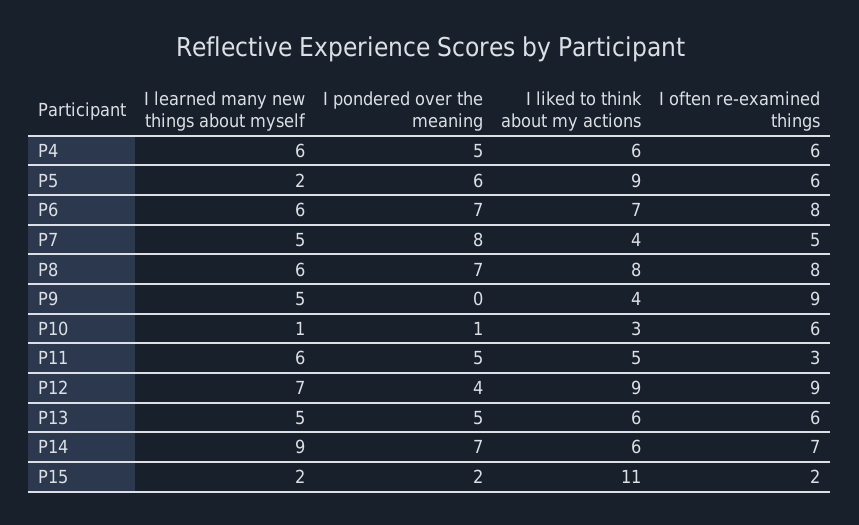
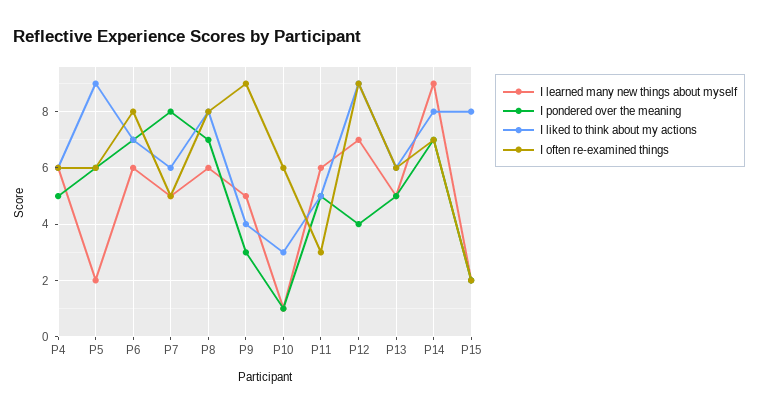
  {
    "I learned many new things about myself": {
      "P4": 6,
      "P5": 2,
      "P6": 6,
      "P7": 5,
      "P8": 6,
      "P9": 5,
      "P10": 1,
      "P11": 6,
      "P12": 7,
      "P13": 5,
      "P14": 9,
      "P15": 2
    },
    "I pondered over the meaning": {
      "P4": 5,
      "P5": 6,
      "P6": 7,
      "P7": 8,
      "P8": 7,
-     "P9": 0,
+     "P9": 3,
      "P10": 1,
      "P11": 5,
      "P12": 4,
      "P13": 5,
      "P14": 7,
      "P15": 2
    },
    "I liked to think about my actions": {
      "P4": 6,
      "P5": 9,
      "P6": 7,
-     "P7": 4,
+     "P7": 6,
      "P8": 8,
      "P9": 4,
      "P10": 3,
      "P11": 5,
      "P12": 9,
      "P13": 6,
-     "P14": 6,
+     "P14": 8,
-     "P15": 11
+     "P15": 8
    },
    "I often re-examined things": {
      "P4": 6,
      "P5": 6,
      "P6": 8,
      "P7": 5,
      "P8": 8,
      "P9": 9,
      "P10": 6,
      "P11": 3,
      "P12": 9,
      "P13": 6,
      "P14": 7,
      "P15": 2
    }
  }

